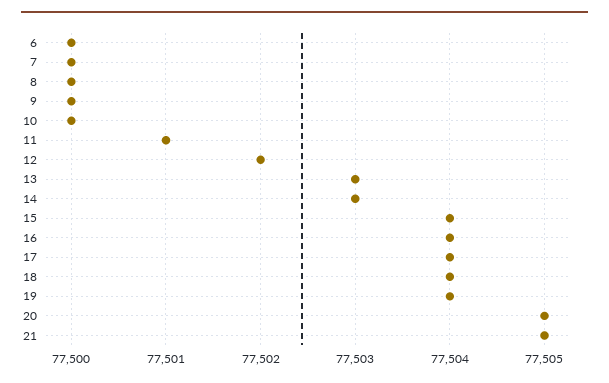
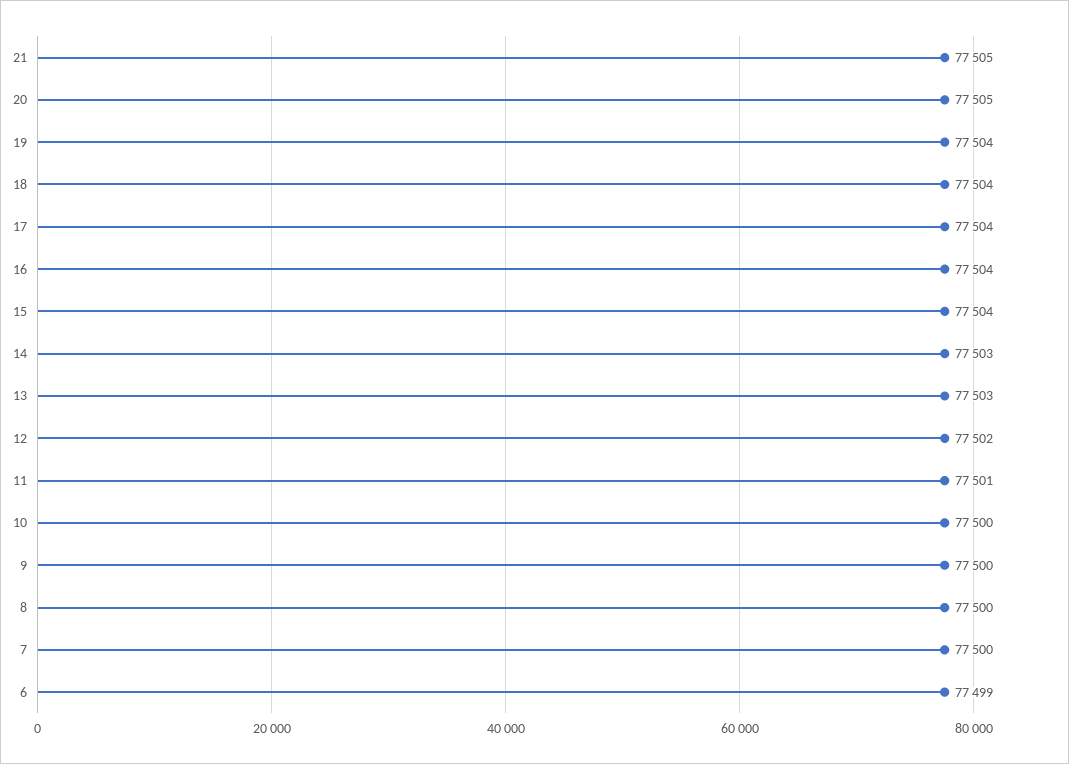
  {
-   "6": 77500,
+   "6": 77499,
    "7": 77500,
    "8": 77500,
    "9": 77500,
    "10": 77500,
    "11": 77501,
    "12": 77502,
    "13": 77503,
    "14": 77503,
    "15": 77504,
    "16": 77504,
    "17": 77504,
    "18": 77504,
    "19": 77504,
    "20": 77505,
    "21": 77505
  }

